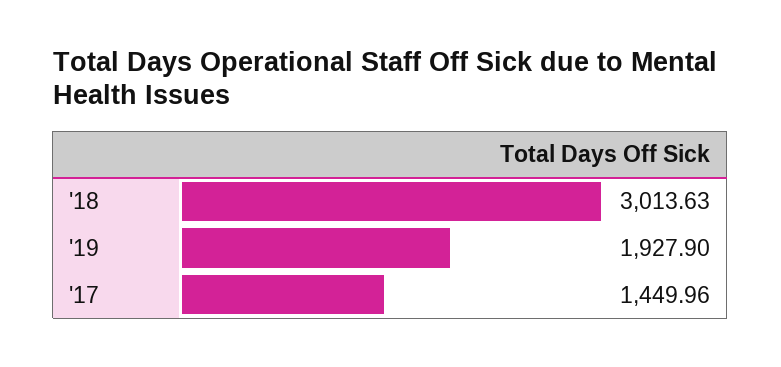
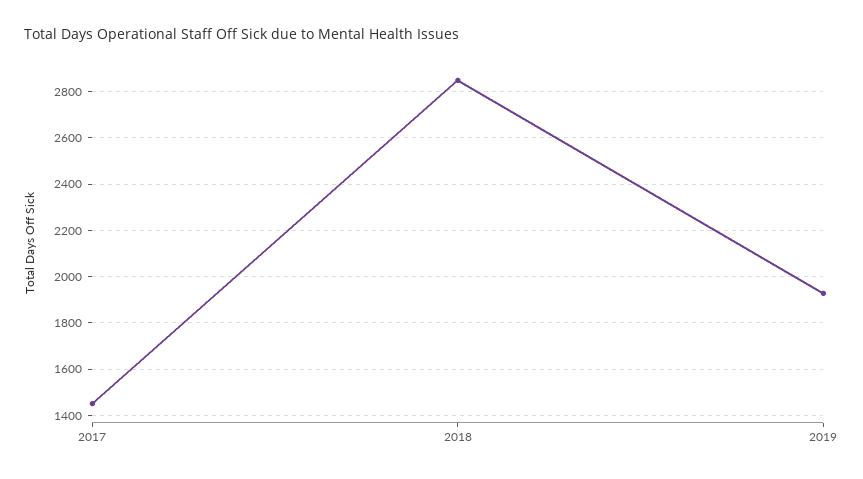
  {
-   "'18": 3013.63,
+   "'18": 2850,
    "'19": 1927.9,
    "'17": 1449.96
  }

